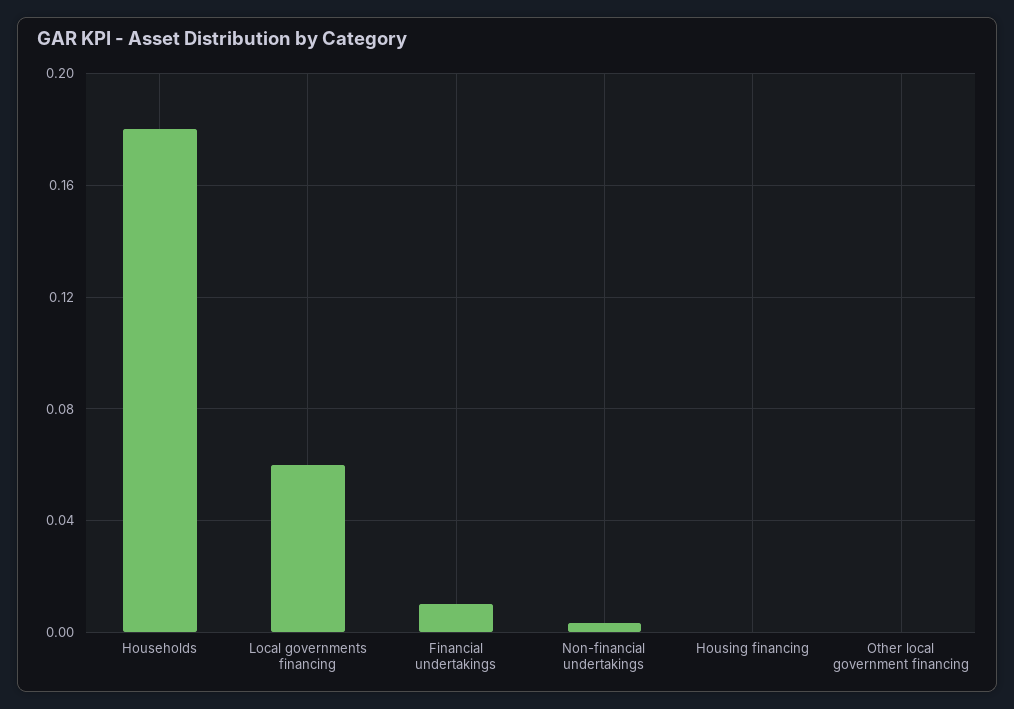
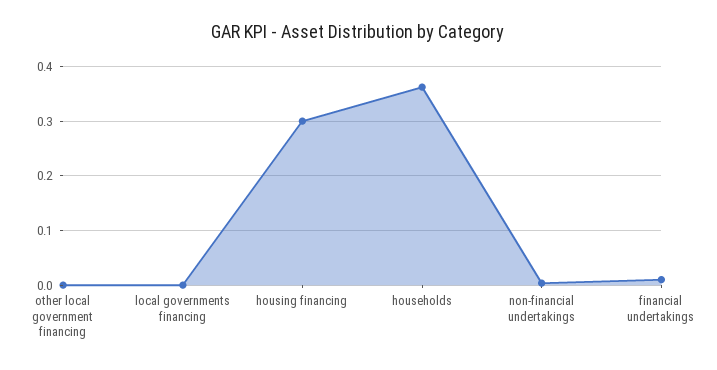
  {
-   "Households": 0.18,
+   "Households": 0.36,
-   "Local governments financing": 0.06,
+   "Local governments financing": 0,
    "Financial undertakings": 0.01,
    "Non-financial undertakings": 0.005,
-   "Housing financing": 0,
+   "Housing financing": 0.3,
    "Other local government financing": 0
  }

